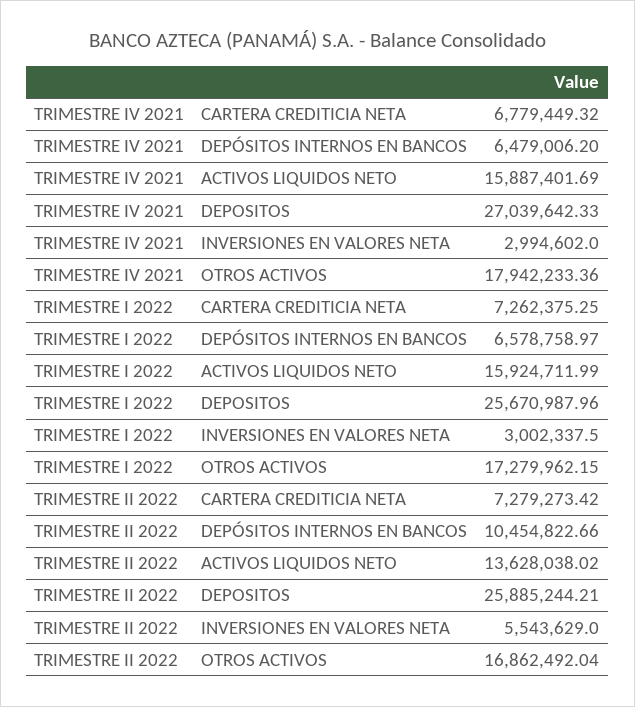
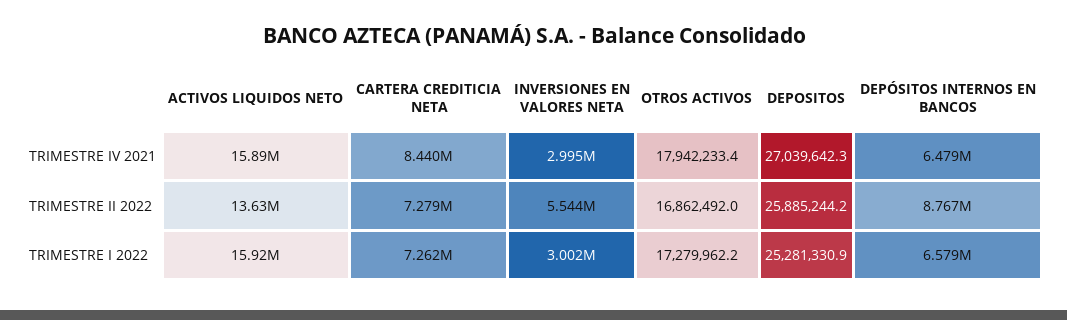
  {
    "TRIMESTRE IV 2021": {
-     "CARTERA CREDITICIA NETA": 6779449.32,
+     "CARTERA CREDITICIA NETA": 8440000,
      "DEPÓSITOS INTERNOS EN BANCOS": 6479006.2,
      "ACTIVOS LIQUIDOS NETO": 15887401.69,
      "DEPOSITOS": 27039642.33,
      "INVERSIONES EN VALORES NETA": 2994602,
      "OTROS ACTIVOS": 17942233.36
    },
    "TRIMESTRE I 2022": {
      "CARTERA CREDITICIA NETA": 7262375.25,
      "DEPÓSITOS INTERNOS EN BANCOS": 6578758.97,
      "ACTIVOS LIQUIDOS NETO": 15924711.99,
-     "DEPOSITOS": 25670987.96,
+     "DEPOSITOS": 25281330.9,
      "INVERSIONES EN VALORES NETA": 3002337.5,
      "OTROS ACTIVOS": 17279962.15
    },
    "TRIMESTRE II 2022": {
      "CARTERA CREDITICIA NETA": 7279273.42,
-     "DEPÓSITOS INTERNOS EN BANCOS": 10454822.66,
+     "DEPÓSITOS INTERNOS EN BANCOS": 8767000,
      "ACTIVOS LIQUIDOS NETO": 13628038.02,
      "DEPOSITOS": 25885244.21,
      "INVERSIONES EN VALORES NETA": 5543629,
      "OTROS ACTIVOS": 16862492.04
    }
  }

